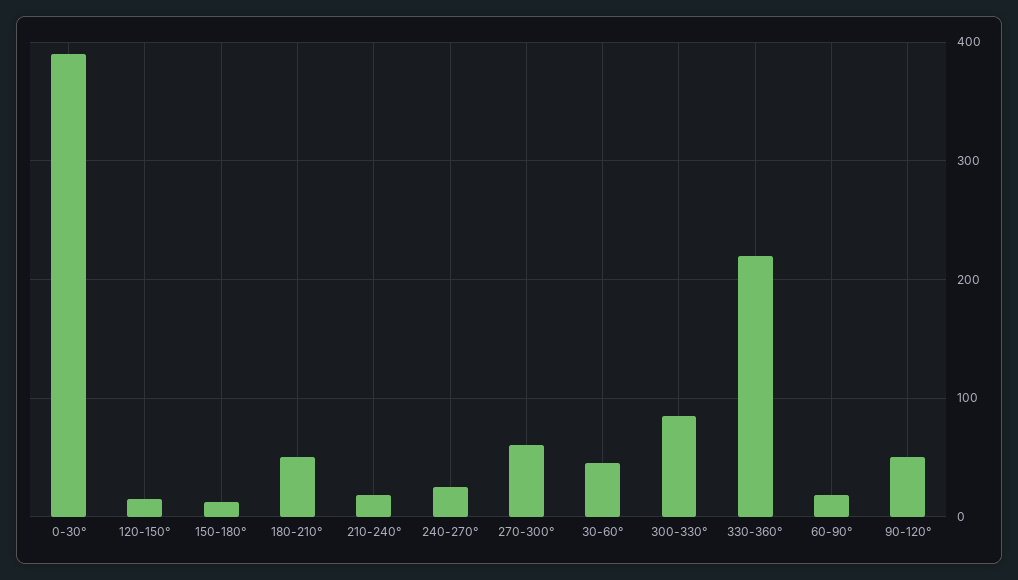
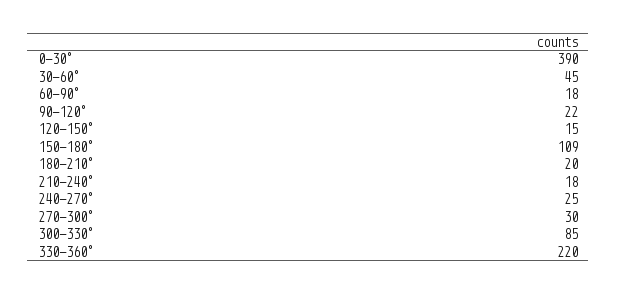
  {
    "0-30°": 390,
    "120-150°": 15,
-   "150-180°": 10,
+   "150-180°": 109,
-   "180-210°": 50,
+   "180-210°": 20,
    "210-240°": 18,
    "240-270°": 25,
-   "270-300°": 60,
+   "270-300°": 30,
    "30-60°": 45,
    "300-330°": 85,
    "330-360°": 220,
    "60-90°": 18,
-   "90-120°": 50
+   "90-120°": 22
  }

